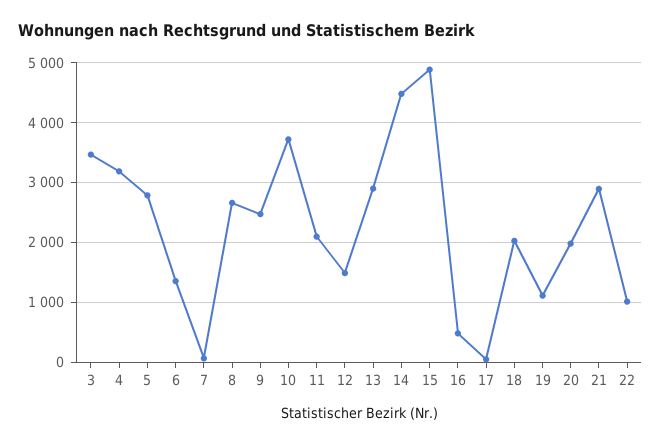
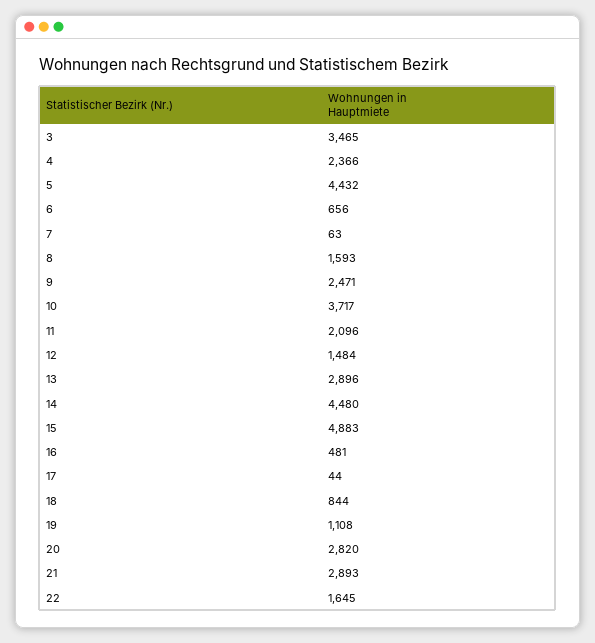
  {
    "3": 3465,
-   "4": 3200,
+   "4": 2366,
-   "5": 2800,
+   "5": 4432,
-   "6": 1400,
+   "6": 656,
    "7": 63,
-   "8": 2600,
+   "8": 1593,
    "9": 2471,
    "10": 3717,
    "11": 2096,
    "12": 1484,
    "13": 2896,
    "14": 4480,
    "15": 4883,
    "16": 481,
    "17": 44,
-   "18": 2000,
+   "18": 844,
    "19": 1108,
-   "20": 2000,
+   "20": 2820,
    "21": 2893,
-   "22": 1000
+   "22": 1645
  }

